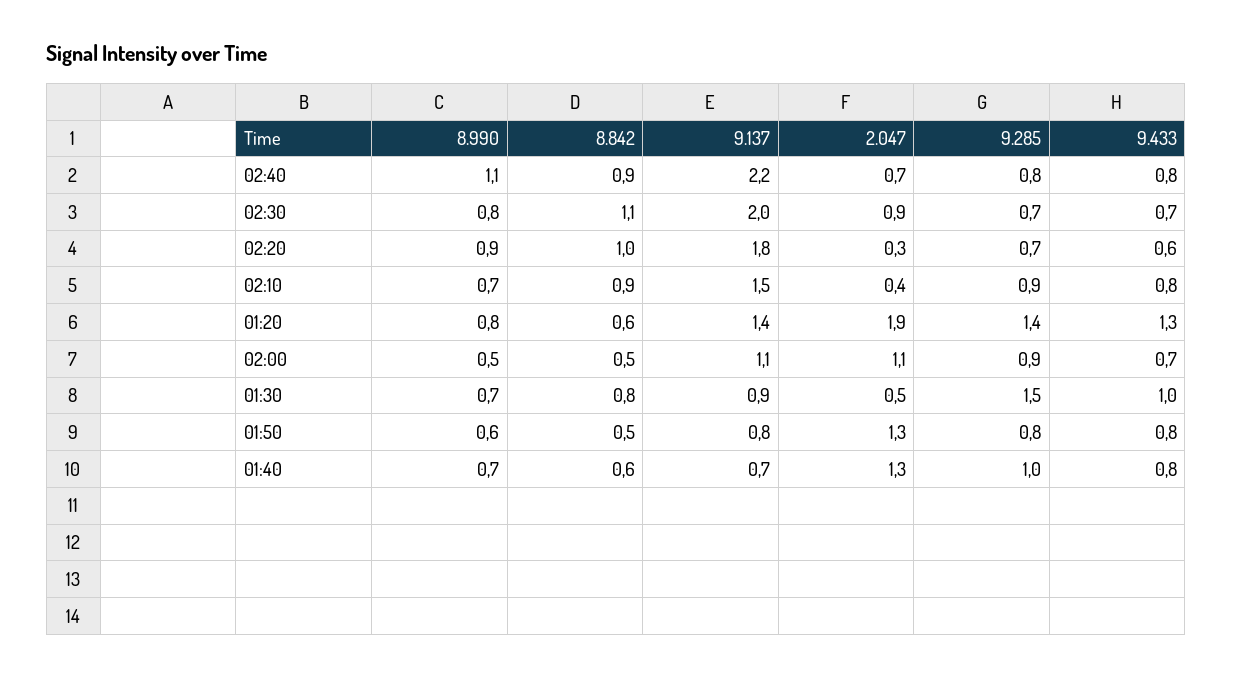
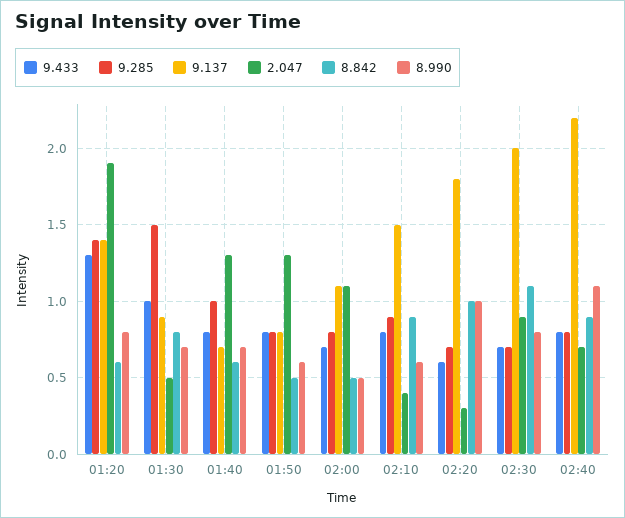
  {
    "8.990": {
      "02:40": 1.1,
      "02:30": 0.8,
-     "02:20": 0.9,
+     "02:20": 1,
-     "02:10": 0.7,
+     "02:10": 0.6,
      "01:20": 0.8,
      "02:00": 0.5,
      "01:30": 0.7,
      "01:50": 0.6,
      "01:40": 0.7
    },
    "8.842": {
      "02:40": 0.9,
      "02:30": 1.1,
      "02:20": 1,
      "02:10": 0.9,
      "01:20": 0.6,
      "02:00": 0.5,
      "01:30": 0.8,
      "01:50": 0.5,
      "01:40": 0.6
    },
    "9.137": {
      "02:40": 2.2,
      "02:30": 2,
      "02:20": 1.8,
      "02:10": 1.5,
      "01:20": 1.4,
      "02:00": 1.1,
      "01:30": 0.9,
      "01:50": 0.8,
      "01:40": 0.7
    },
    "2.047": {
      "02:40": 0.7,
      "02:30": 0.9,
      "02:20": 0.3,
      "02:10": 0.4,
      "01:20": 1.9,
      "02:00": 1.1,
      "01:30": 0.5,
      "01:50": 1.3,
      "01:40": 1.3
    },
    "9.285": {
      "02:40": 0.8,
      "02:30": 0.7,
      "02:20": 0.7,
      "02:10": 0.9,
      "01:20": 1.4,
-     "02:00": 0.9,
+     "02:00": 0.8,
      "01:30": 1.5,
      "01:50": 0.8,
      "01:40": 1
    },
    "9.433": {
      "02:40": 0.8,
      "02:30": 0.7,
      "02:20": 0.6,
      "02:10": 0.8,
      "01:20": 1.3,
      "02:00": 0.7,
      "01:30": 1,
      "01:50": 0.8,
      "01:40": 0.8
    }
  }

